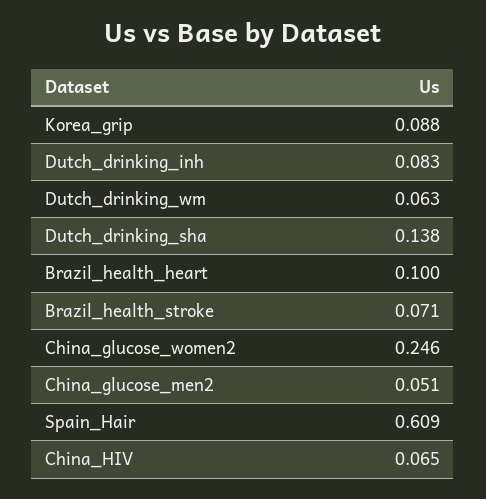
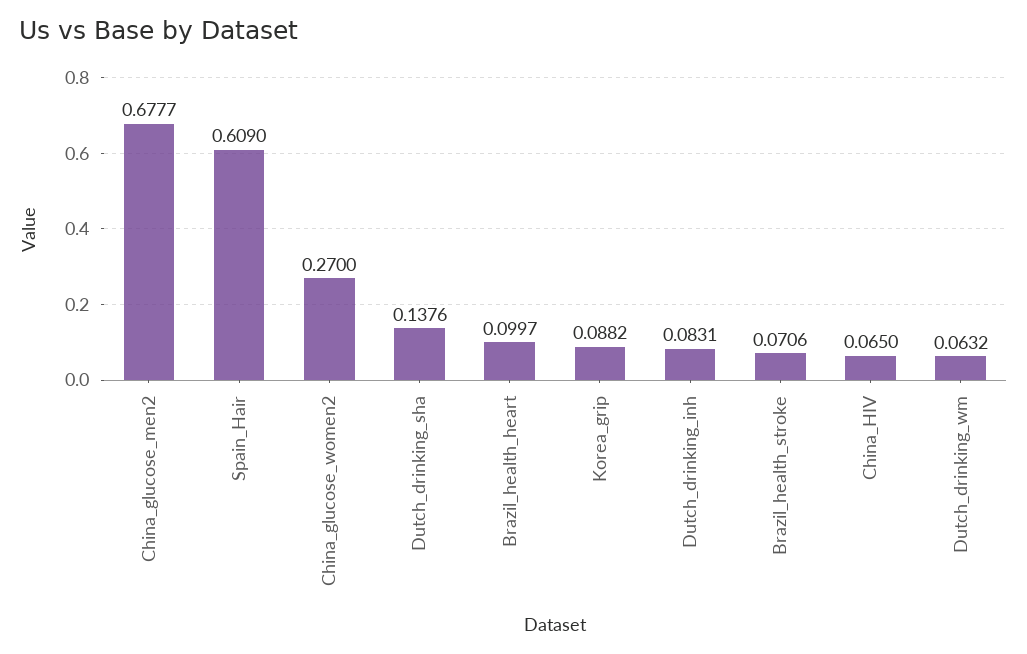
  {
    "Korea_grip": 0.0882,
    "Dutch_drinking_inh": 0.0831,
    "Dutch_drinking_wm": 0.0632,
    "Dutch_drinking_sha": 0.1376,
    "Brazil_health_heart": 0.0997,
    "Brazil_health_stroke": 0.0706,
-   "China_glucose_women2": 0.246,
+   "China_glucose_women2": 0.27,
-   "China_glucose_men2": 0.051,
+   "China_glucose_men2": 0.6777,
    "Spain_Hair": 0.609,
    "China_HIV": 0.065
  }

